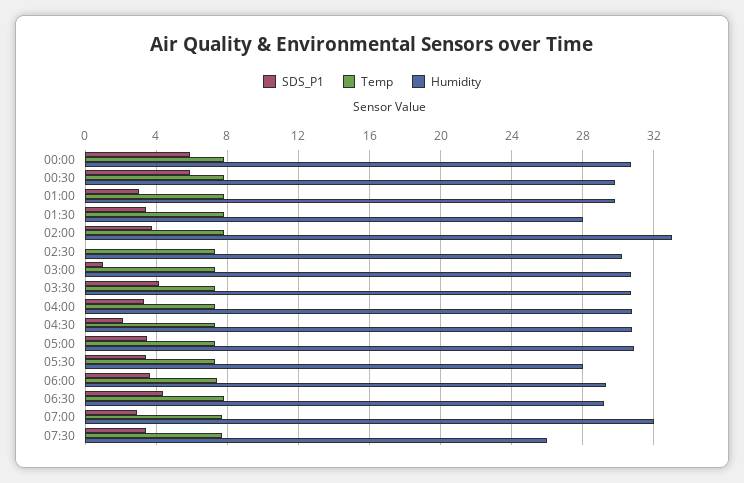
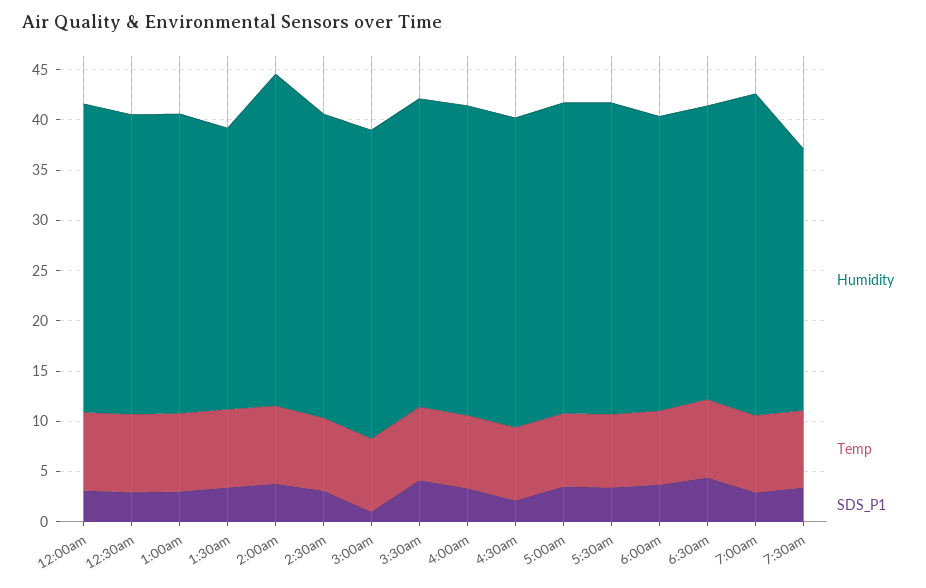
  {
    "SDS_P1": {
-     "00:00": 6,
+     "00:00": 3,
-     "00:30": 6,
+     "00:30": 3,
      "01:00": 3,
      "01:30": 3.5,
      "02:00": 4,
-     "02:30": 0,
+     "02:30": 3,
      "03:00": 1,
      "03:30": 4,
      "04:00": 3.5,
      "04:30": 2,
      "05:00": 3.5,
      "05:30": 3.5,
      "06:00": 3.5,
      "06:30": 4.5,
      "07:00": 3,
      "07:30": 3.5
    },
    "Temp": {
      "00:00": 8,
      "00:30": 8,
      "01:00": 8,
      "01:30": 8,
      "02:00": 8,
      "02:30": 7.5,
      "03:00": 7.5,
      "03:30": 7.5,
      "04:00": 7.5,
      "04:30": 7.5,
      "05:00": 7.5,
      "05:30": 7.5,
      "06:00": 7.5,
      "06:30": 8,
      "07:00": 7.5,
      "07:30": 7.5
    },
    "Humidity": {
      "00:00": 30.5,
      "00:30": 30,
      "01:00": 30,
      "01:30": 28,
      "02:00": 33,
      "02:30": 30,
      "03:00": 30.5,
      "03:30": 30.5,
      "04:00": 31,
      "04:30": 31,
      "05:00": 31,
-     "05:30": 28,
+     "05:30": 31,
      "06:00": 29.5,
      "06:30": 29,
      "07:00": 32,
      "07:30": 26
    }
  }

